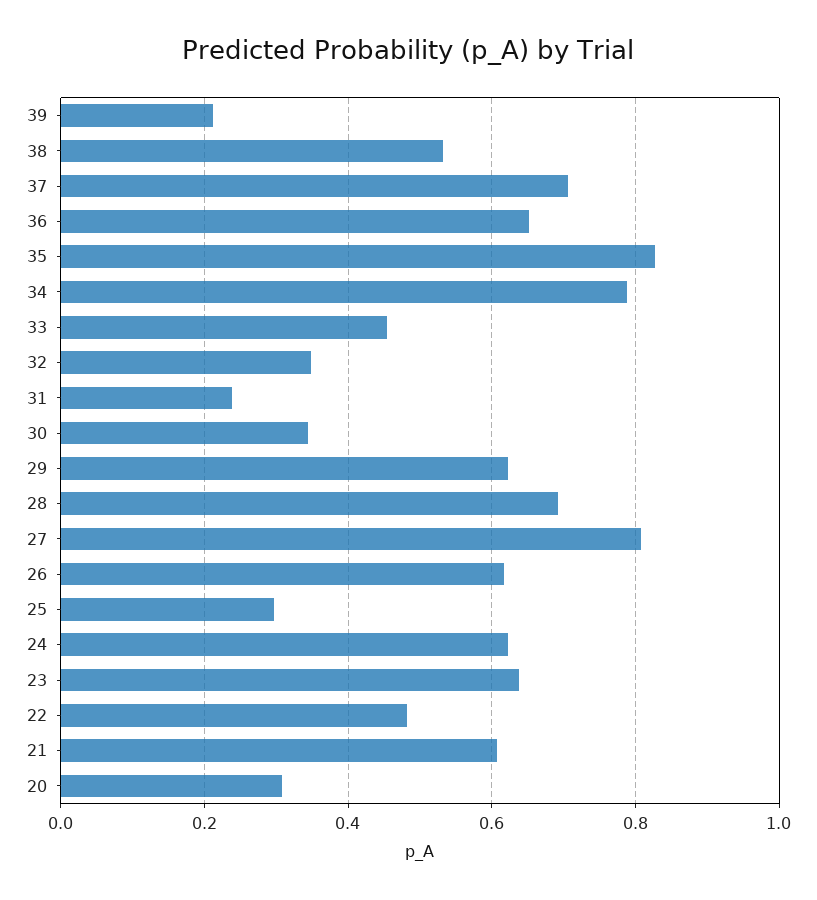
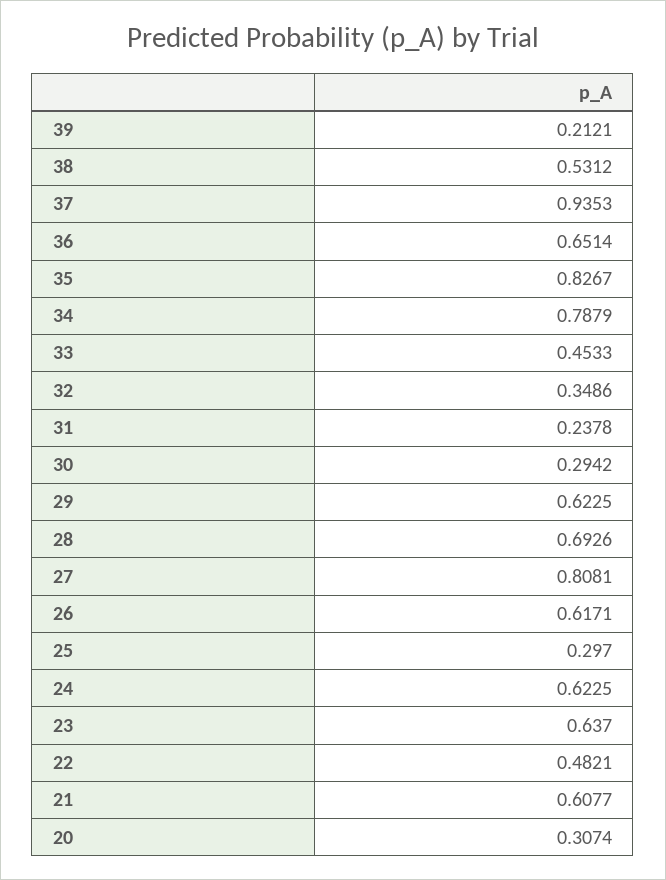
  {
    "39": 0.2121,
    "38": 0.5312,
-   "37": 0.7,
+   "37": 0.9353,
    "36": 0.6514,
    "35": 0.8267,
    "34": 0.7879,
    "33": 0.4533,
    "32": 0.3486,
    "31": 0.2378,
-   "30": 0.34,
+   "30": 0.2942,
    "29": 0.6225,
    "28": 0.6926,
    "27": 0.8081,
    "26": 0.6171,
    "25": 0.297,
    "24": 0.6225,
    "23": 0.637,
    "22": 0.4821,
    "21": 0.6077,
    "20": 0.3074
  }

